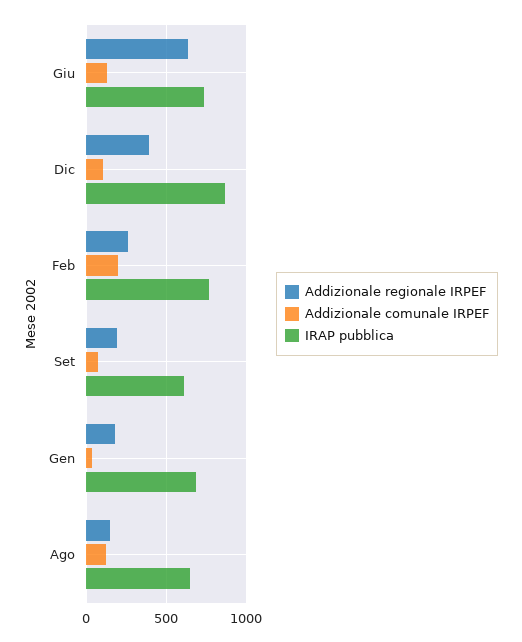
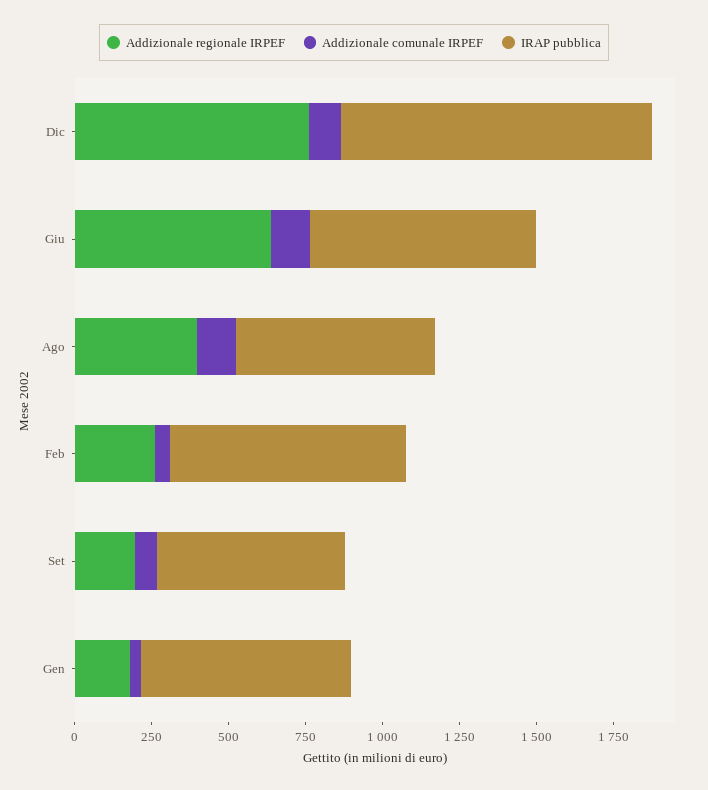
  {
    "Addizionale regionale IRPEF": {
      "Giu": 650,
-     "Dic": 400,
+     "Dic": 750,
      "Feb": 250,
      "Set": 200,
      "Gen": 200,
-     "Ago": 150
+     "Ago": 400
    },
    "Addizionale comunale IRPEF": {
      "Giu": 150,
      "Dic": 100,
-     "Feb": 200,
+     "Feb": 50,
      "Set": 50,
      "Gen": 50,
      "Ago": 150
    },
    "IRAP pubblica": {
      "Giu": 750,
-     "Dic": 850,
+     "Dic": 1000,
      "Feb": 750,
      "Set": 600,
      "Gen": 700,
      "Ago": 650
    }
  }

